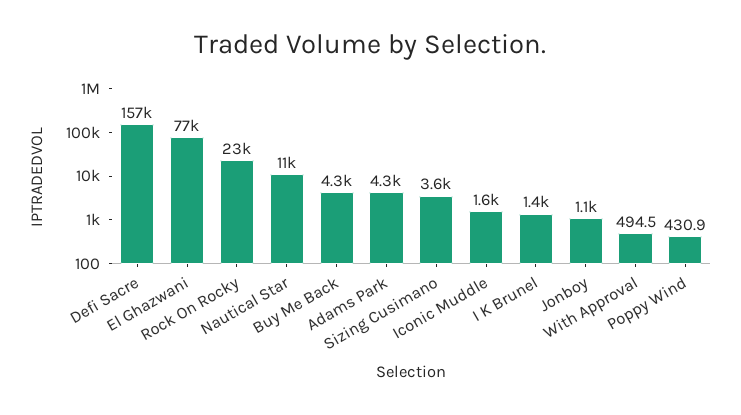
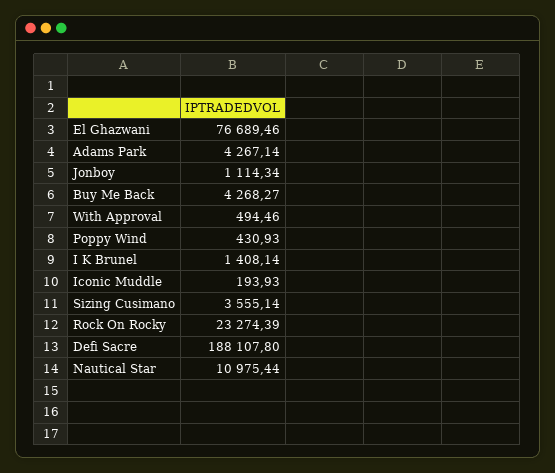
  {
-   "Defi Sacre": 157000,
+   "Defi Sacre": 188107.8,
    "El Ghazwani": 76689.46,
    "Rock On Rocky": 23274.39,
    "Nautical Star": 10975.44,
    "Buy Me Back": 4268.27,
    "Adams Park": 4267.14,
    "Sizing Cusimano": 3555.14,
-   "Iconic Muddle": 1600,
+   "Iconic Muddle": 193.93,
    "I K Brunel": 1408.14,
    "Jonboy": 1114.34,
    "With Approval": 494.46,
    "Poppy Wind": 430.93
  }

